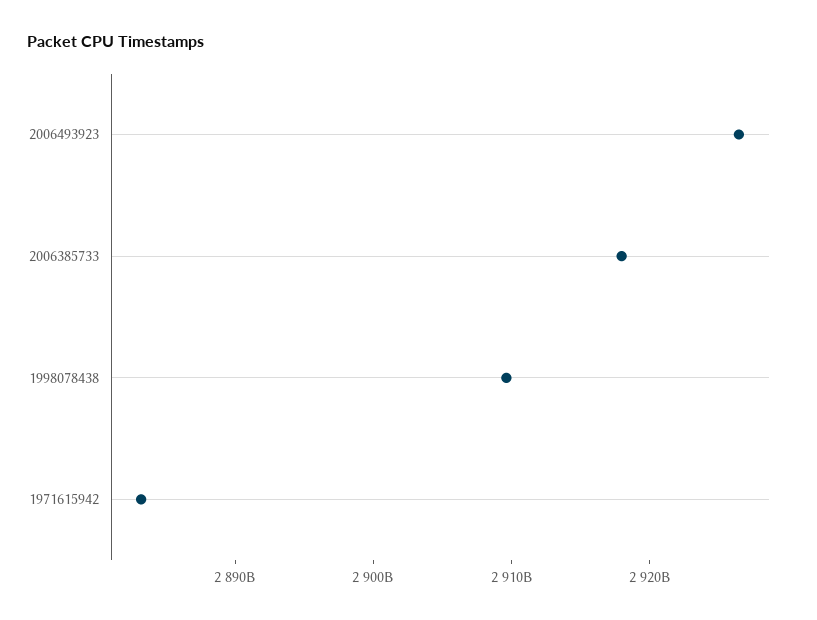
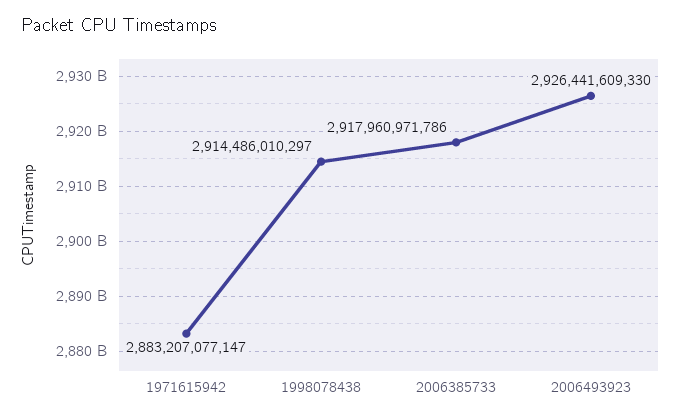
  {
    "2006493923": 2926441609330,
    "2006385733": 2917960971786,
-   "1998078438": 2910000000000,
+   "1998078438": 2914486010297,
    "1971615942": 2883207077147
  }

